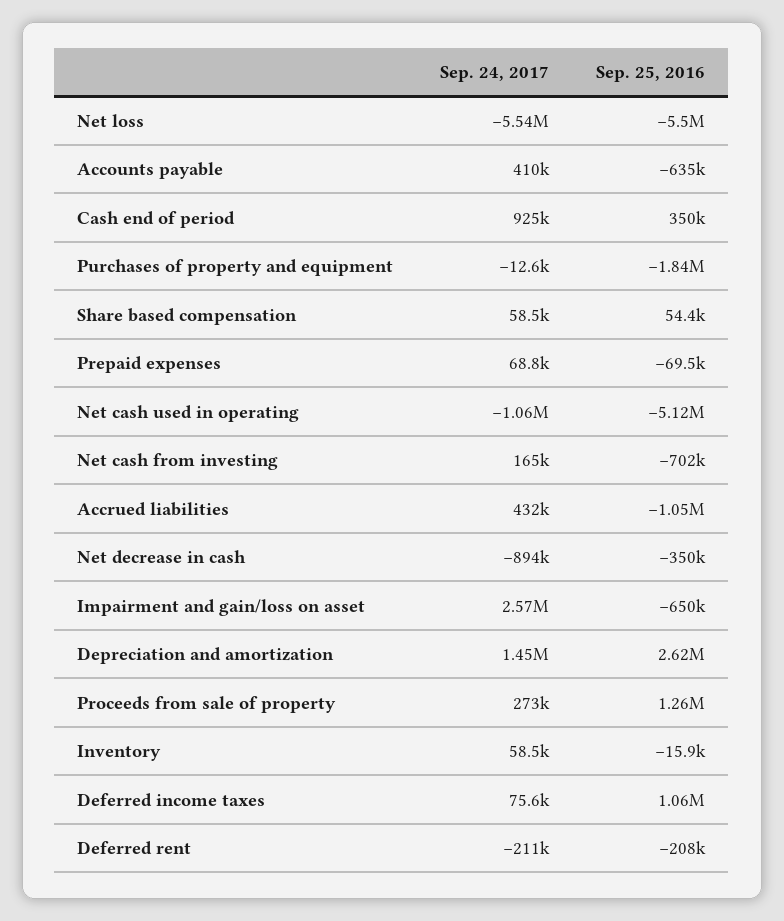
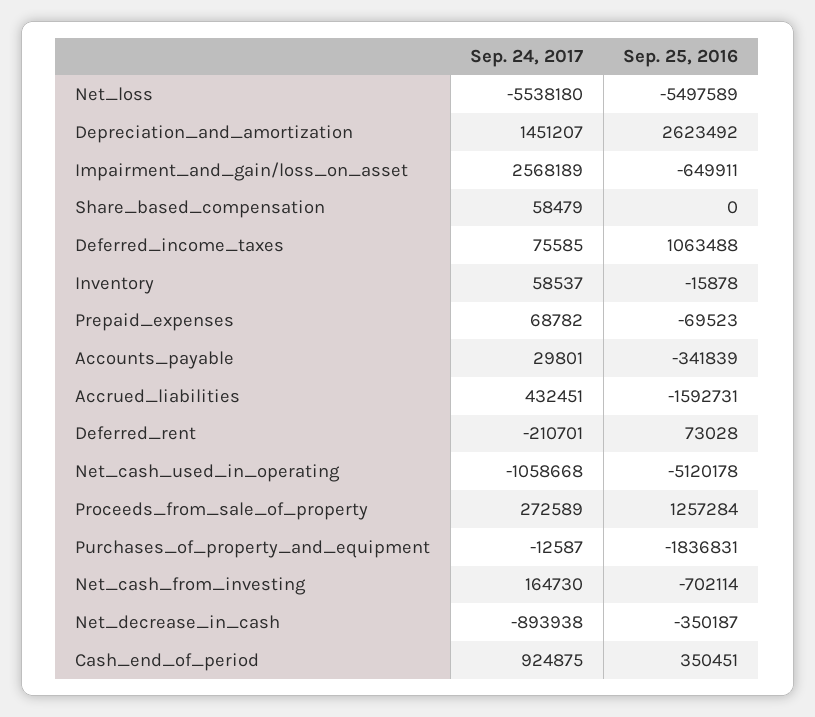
  {
    "Sep. 24, 2017": {
      "Net loss": -5538180,
-     "Accounts payable": 410000,
+     "Accounts payable": 29801,
      "Cash end of period": 924875,
      "Purchases of property and equipment": -12587,
      "Share based compensation": 58479,
      "Prepaid expenses": 68782,
      "Net cash used in operating": -1058668,
      "Net cash from investing": 164730,
      "Accrued liabilities": 432451,
      "Net decrease in cash": -893938,
      "Impairment and gain/loss on asset": 2568189,
      "Depreciation and amortization": 1451207,
      "Proceeds from sale of property": 272589,
      "Inventory": 58537,
      "Deferred income taxes": 75585,
      "Deferred rent": -210701
    },
    "Sep. 25, 2016": {
      "Net loss": -5497589,
-     "Accounts payable": -635000,
+     "Accounts payable": -341839,
      "Cash end of period": 350451,
      "Purchases of property and equipment": -1836831,
-     "Share based compensation": 54400,
+     "Share based compensation": 0,
      "Prepaid expenses": -69523,
      "Net cash used in operating": -5120178,
      "Net cash from investing": -702114,
-     "Accrued liabilities": -1050000,
+     "Accrued liabilities": -1592731,
      "Net decrease in cash": -350187,
      "Impairment and gain/loss on asset": -649911,
      "Depreciation and amortization": 2623492,
      "Proceeds from sale of property": 1257284,
      "Inventory": -15878,
      "Deferred income taxes": 1063488,
-     "Deferred rent": -208000
+     "Deferred rent": 73028
    }
  }

